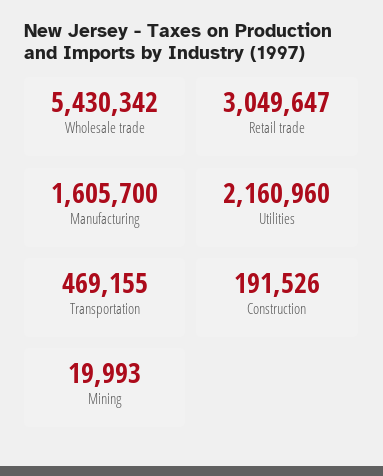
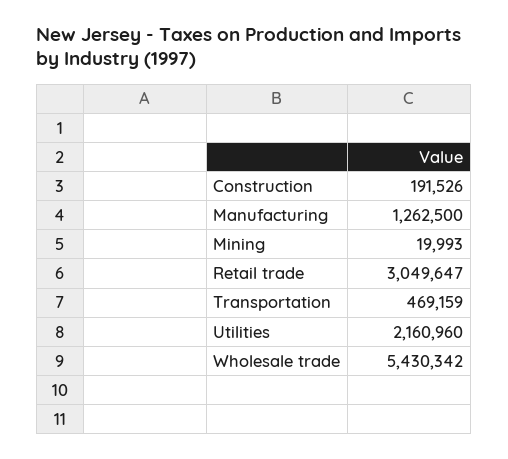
  {
    "Wholesale trade": 5430342,
    "Retail trade": 3049647,
-   "Manufacturing": 1605700,
+   "Manufacturing": 1262500,
    "Utilities": 2160960,
-   "Transportation": 469155,
+   "Transportation": 469159,
    "Construction": 191526,
    "Mining": 19993
  }

